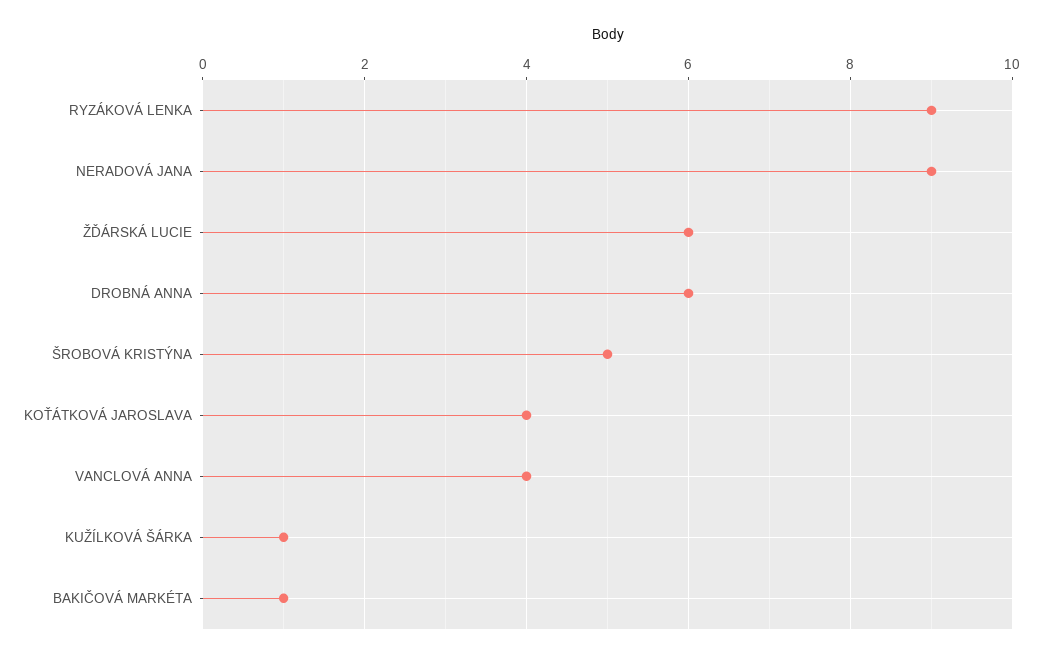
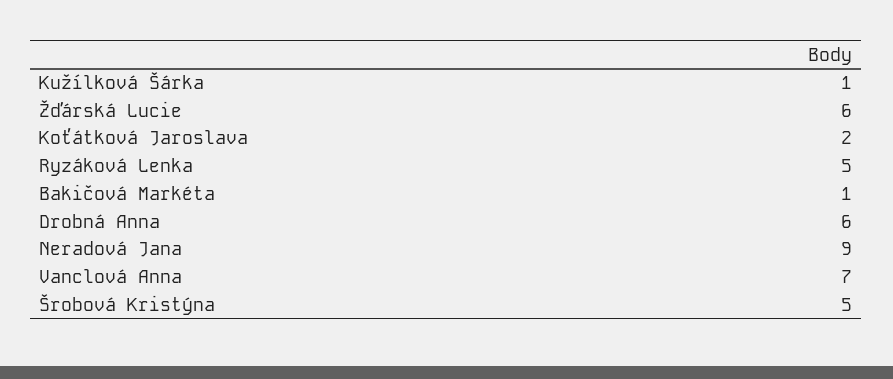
  {
-   "RYZÁKOVÁ LENKA": 9,
+   "RYZÁKOVÁ LENKA": 5,
    "NERADOVÁ JANA": 9,
    "ŽĎÁRSKÁ LUCIE": 6,
    "DROBNÁ ANNA": 6,
    "ŠROBOVÁ KRISTÝNA": 5,
-   "KOŤÁTKOVÁ JAROSLAVA": 4,
+   "KOŤÁTKOVÁ JAROSLAVA": 2,
-   "VANCLOVÁ ANNA": 4,
+   "VANCLOVÁ ANNA": 7,
    "KUŽÍLKOVÁ ŠÁRKA": 1,
    "BAKIČOVÁ MARKÉTA": 1
  }

